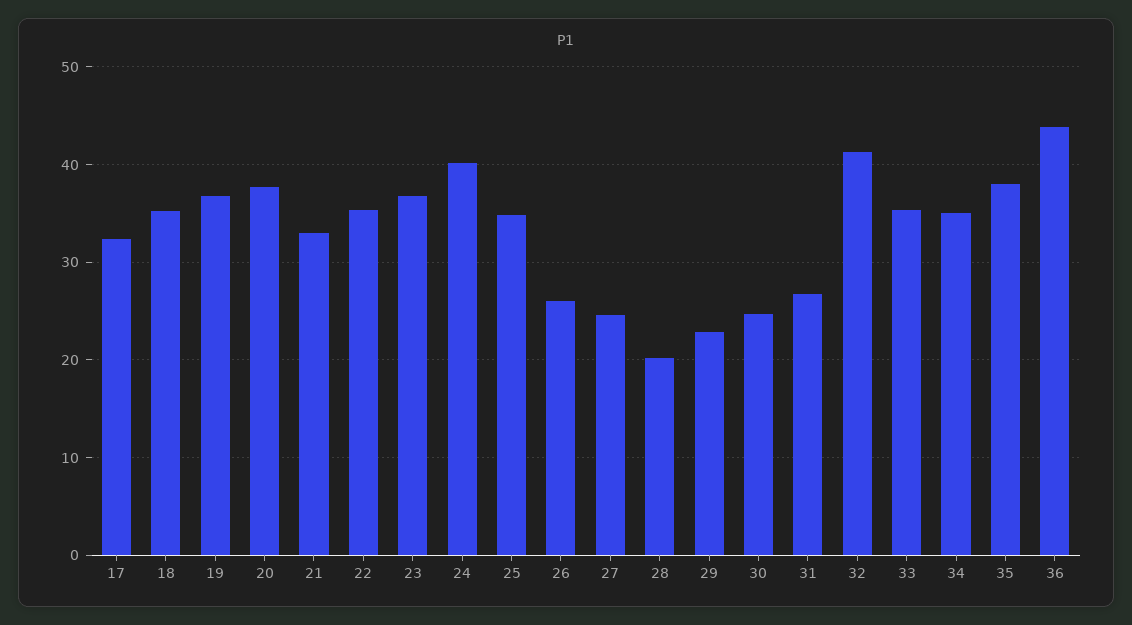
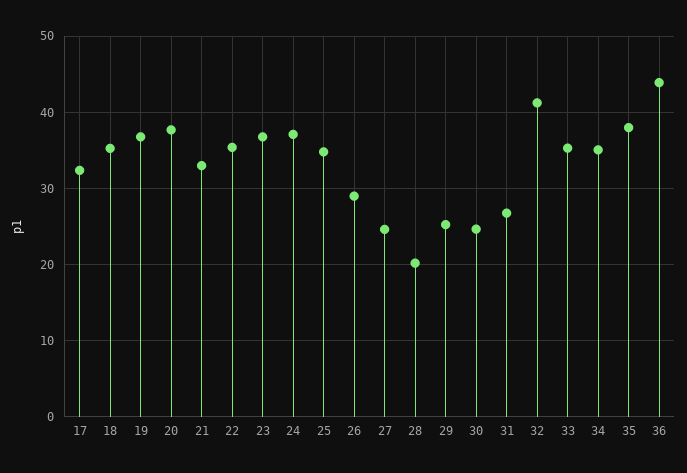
  {
    "17": 32,
    "18": 35,
    "19": 37,
    "20": 38,
    "21": 33,
    "22": 35,
    "23": 37,
-   "24": 40,
+   "24": 37,
    "25": 35,
-   "26": 26,
+   "26": 29,
    "27": 25,
    "28": 20,
-   "29": 23,
+   "29": 25,
    "30": 25,
    "31": 27,
    "32": 41,
    "33": 35,
    "34": 35,
    "35": 38,
    "36": 44
  }

